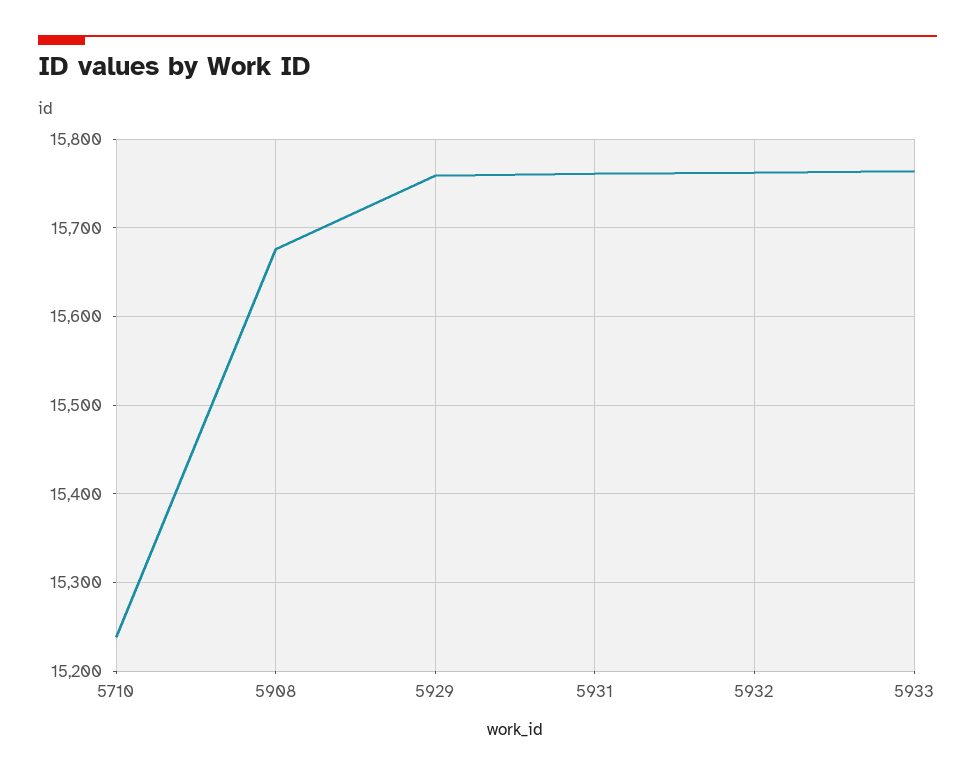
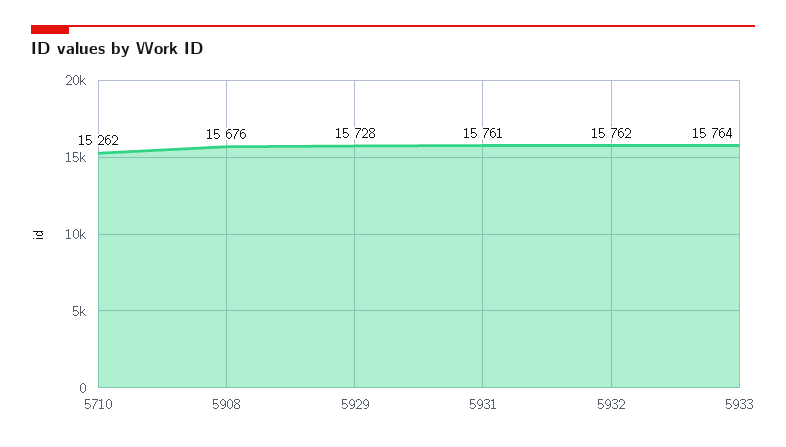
  {
-   "5710": 15240,
+   "5710": 15262,
    "5908": 15676,
-   "5929": 15760,
+   "5929": 15728,
    "5931": 15761,
    "5932": 15762,
    "5933": 15764
  }

